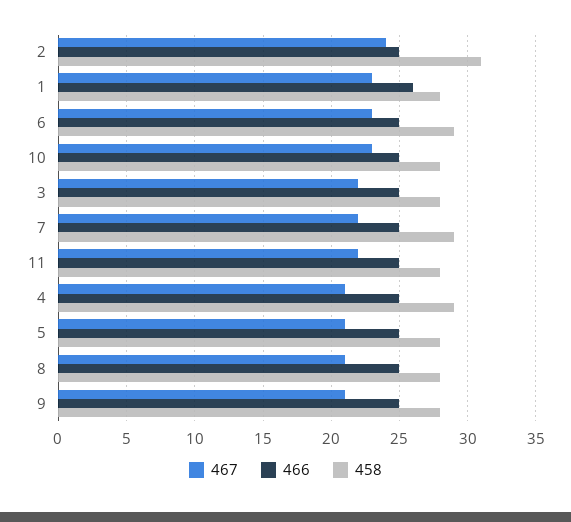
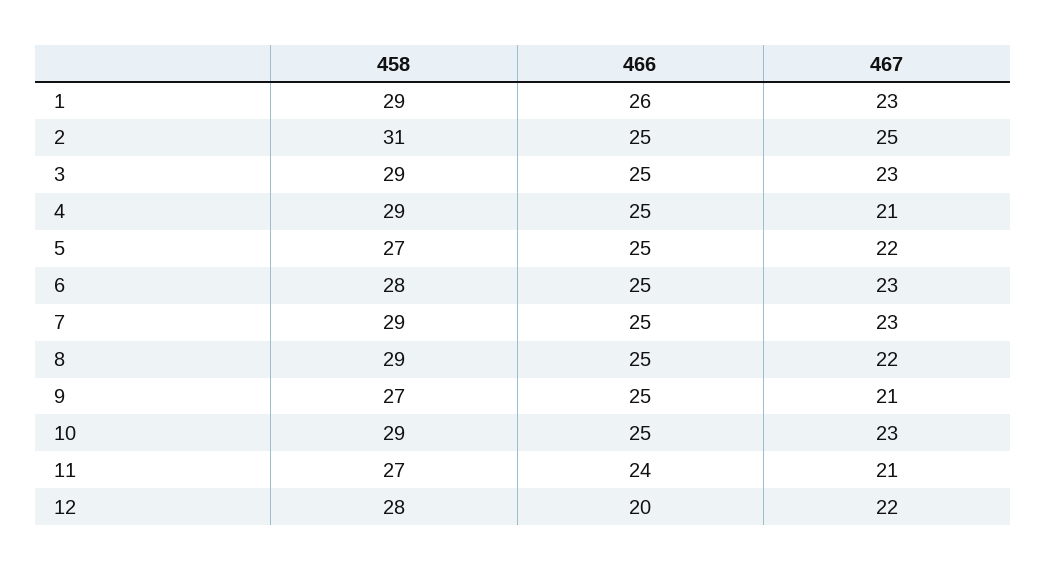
  {
    "467": {
-     "2": 24,
+     "2": 25,
      "1": 23,
      "6": 23,
      "10": 23,
-     "3": 22,
+     "3": 23,
-     "7": 22,
+     "7": 23,
-     "11": 22,
+     "11": 21,
      "4": 21,
-     "5": 21,
+     "5": 22,
-     "8": 21,
+     "8": 22,
-     "9": 21
+     "9": 21,
+     "12": 22
    },
    "466": {
      "2": 25,
      "1": 26,
      "6": 25,
      "10": 25,
      "3": 25,
      "7": 25,
-     "11": 25,
+     "11": 24,
      "4": 25,
      "5": 25,
      "8": 25,
-     "9": 25
+     "9": 25,
+     "12": 20
    },
    "458": {
      "2": 31,
-     "1": 28,
+     "1": 29,
-     "6": 29,
+     "6": 28,
-     "10": 28,
+     "10": 29,
-     "3": 28,
+     "3": 29,
      "7": 29,
-     "11": 28,
+     "11": 27,
      "4": 29,
-     "5": 28,
+     "5": 27,
-     "8": 28,
+     "8": 29,
-     "9": 28
+     "9": 27,
+     "12": 28
    }
  }

